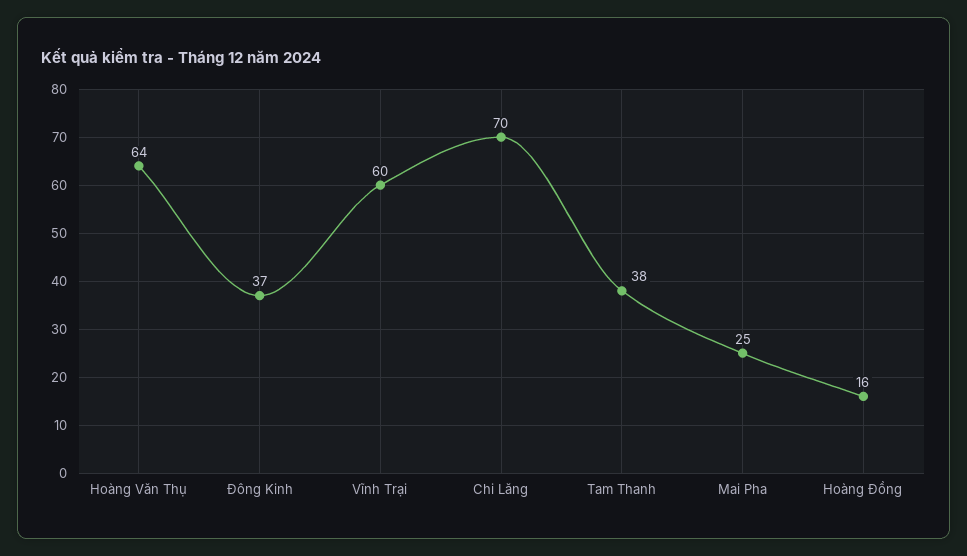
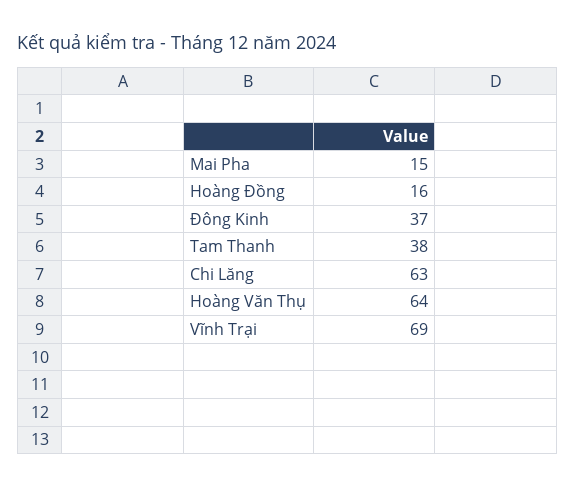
  {
    "Hoàng Văn Thụ": 64,
    "Đông Kinh": 37,
-   "Vĩnh Trại": 60,
+   "Vĩnh Trại": 69,
-   "Chi Lăng": 70,
+   "Chi Lăng": 63,
    "Tam Thanh": 38,
-   "Mai Pha": 25,
+   "Mai Pha": 15,
    "Hoàng Đồng": 16
  }

